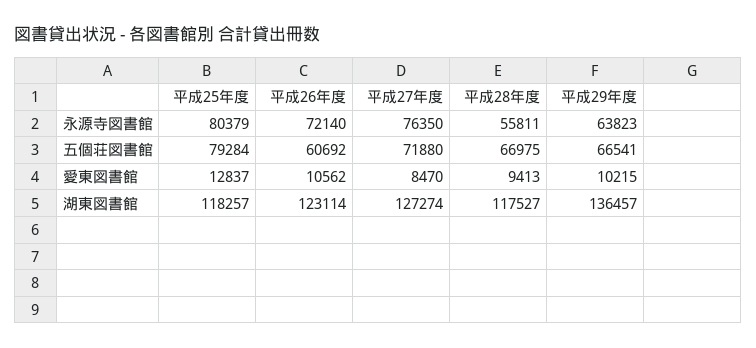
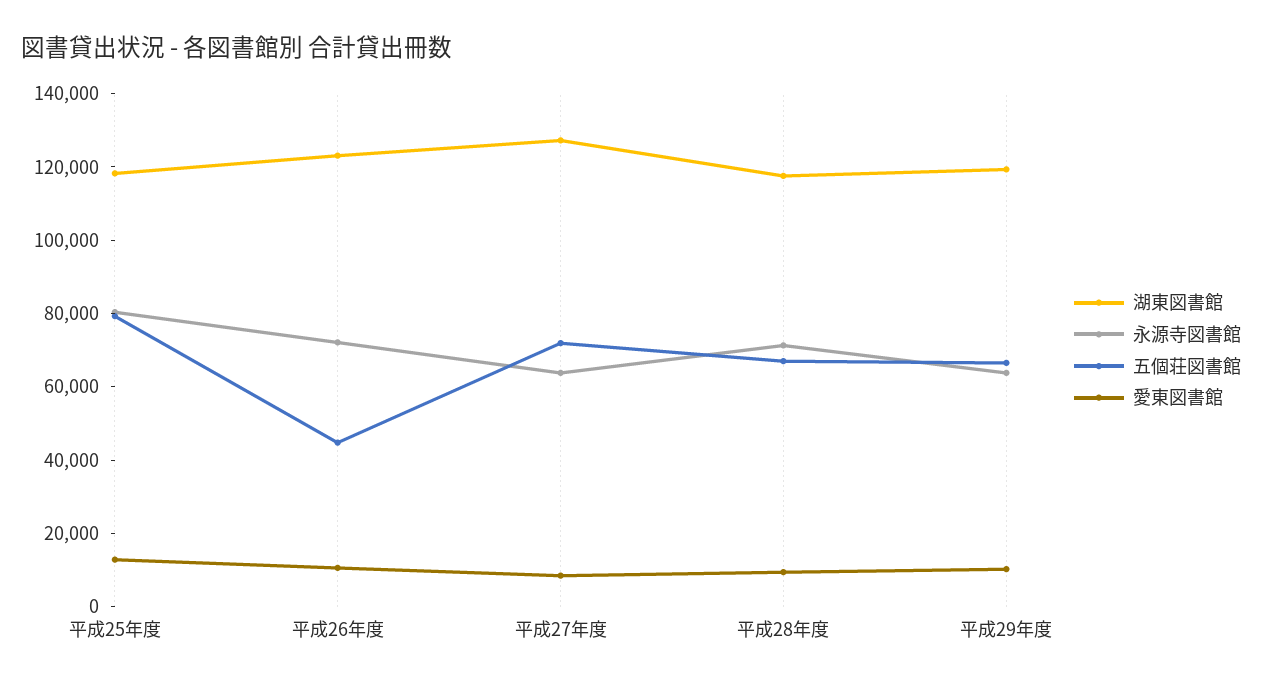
  {
    "永源寺図書館": {
      "平成25年度": 80379,
      "平成26年度": 72140,
-     "平成27年度": 76350,
+     "平成27年度": 65000,
-     "平成28年度": 55811,
+     "平成28年度": 70000,
      "平成29年度": 63823
    },
    "五個荘図書館": {
      "平成25年度": 79284,
-     "平成26年度": 60692,
+     "平成26年度": 45000,
      "平成27年度": 71880,
      "平成28年度": 66975,
      "平成29年度": 66541
    },
    "愛東図書館": {
      "平成25年度": 12837,
      "平成26年度": 10562,
      "平成27年度": 8470,
      "平成28年度": 9413,
      "平成29年度": 10215
    },
    "湖東図書館": {
      "平成25年度": 118257,
      "平成26年度": 123114,
      "平成27年度": 127274,
      "平成28年度": 117527,
-     "平成29年度": 136457
+     "平成29年度": 120000
    }
  }

